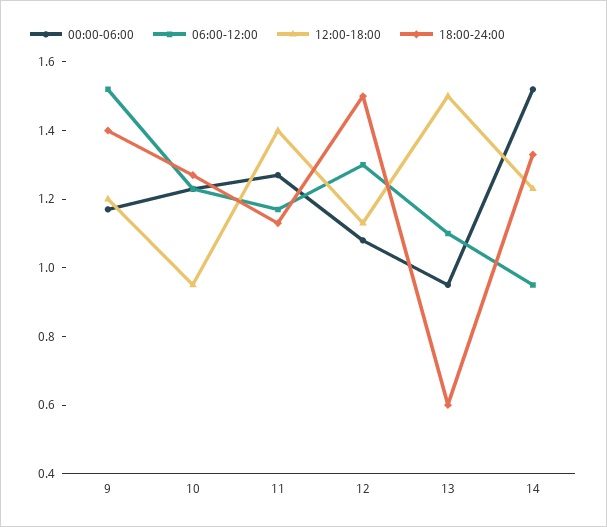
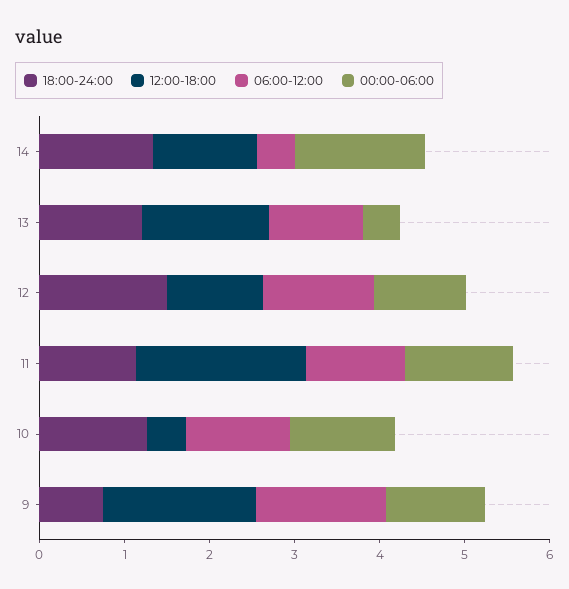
  {
    "00:00-06:00": {
      "9": 1.15,
      "10": 1.25,
      "11": 1.25,
      "12": 1.1,
-     "13": 0.95,
+     "13": 0.4,
      "14": 1.5
    },
    "06:00-12:00": {
      "9": 1.5,
      "10": 1.25,
      "11": 1.15,
      "12": 1.3,
      "13": 1.1,
-     "14": 0.95
+     "14": 0.4
    },
    "12:00-18:00": {
-     "9": 1.2,
+     "9": 1.8,
-     "10": 0.95,
+     "10": 0.4,
-     "11": 1.4,
+     "11": 2,
      "12": 1.15,
      "13": 1.5,
      "14": 1.25
    },
    "18:00-24:00": {
-     "9": 1.4,
+     "9": 0.8,
      "10": 1.25,
      "11": 1.15,
      "12": 1.5,
-     "13": 0.6,
+     "13": 1.2,
      "14": 1.35
    }
  }

